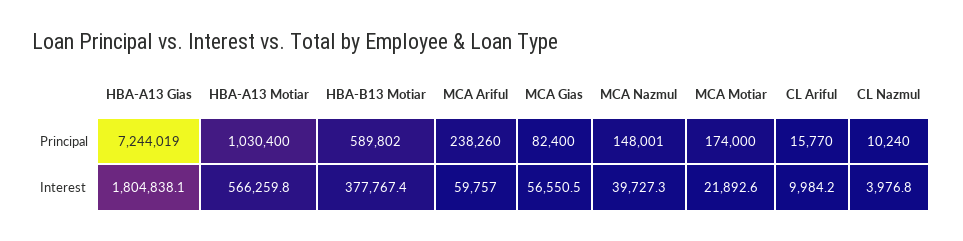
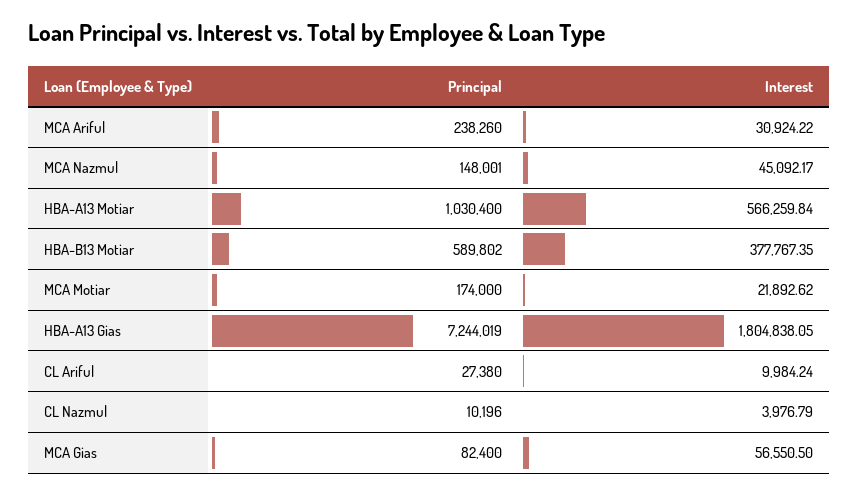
  {
    "HBA-A13 Gias": {
      "Principal": 7244019,
      "Interest": 1804838.05
    },
    "HBA-A13 Motiar": {
      "Principal": 1030400,
      "Interest": 566259.84
    },
    "HBA-B13 Motiar": {
      "Principal": 589802,
      "Interest": 377767.35
    },
    "MCA Ariful": {
      "Principal": 238260,
-     "Interest": 59757
+     "Interest": 30924.22
    },
    "MCA Gias": {
      "Principal": 82400,
      "Interest": 56550.5
    },
    "MCA Nazmul": {
      "Principal": 148001,
-     "Interest": 39727.3
+     "Interest": 45092.17
    },
    "MCA Motiar": {
      "Principal": 174000,
      "Interest": 21892.62
    },
    "CL Ariful": {
-     "Principal": 15770,
+     "Principal": 27380,
      "Interest": 9984.24
    },
    "CL Nazmul": {
-     "Principal": 10240,
+     "Principal": 10196,
      "Interest": 3976.79
    }
  }

